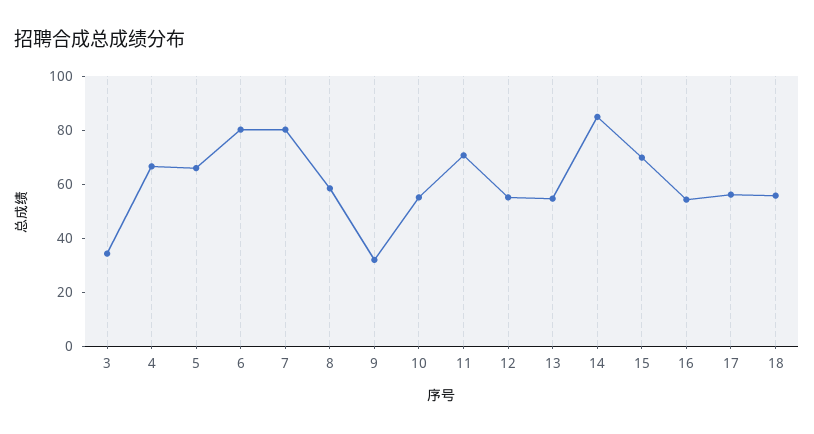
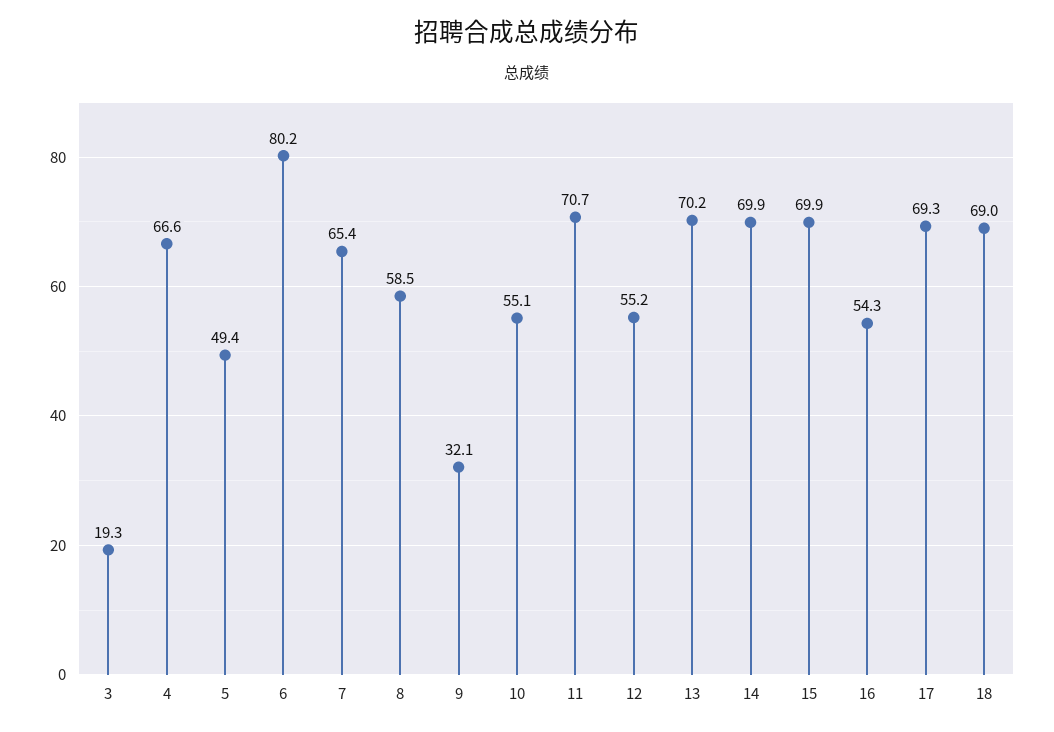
  {
-   "3": 35,
+   "3": 19.3,
    "4": 66.6,
-   "5": 65,
+   "5": 49.4,
    "6": 80.2,
-   "7": 80,
+   "7": 65.4,
    "8": 58.5,
    "9": 32.1,
    "10": 55.1,
    "11": 70.7,
    "12": 55.2,
-   "13": 55,
+   "13": 70.2,
-   "14": 85,
+   "14": 69.9,
    "15": 69.9,
    "16": 54.3,
-   "17": 55,
+   "17": 69.3,
-   "18": 55
+   "18": 69
  }

